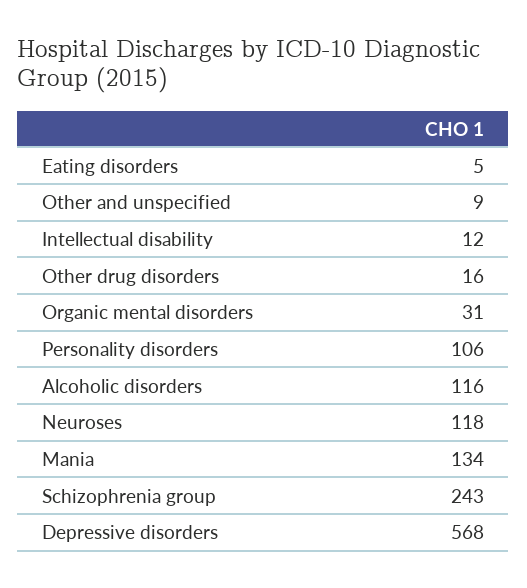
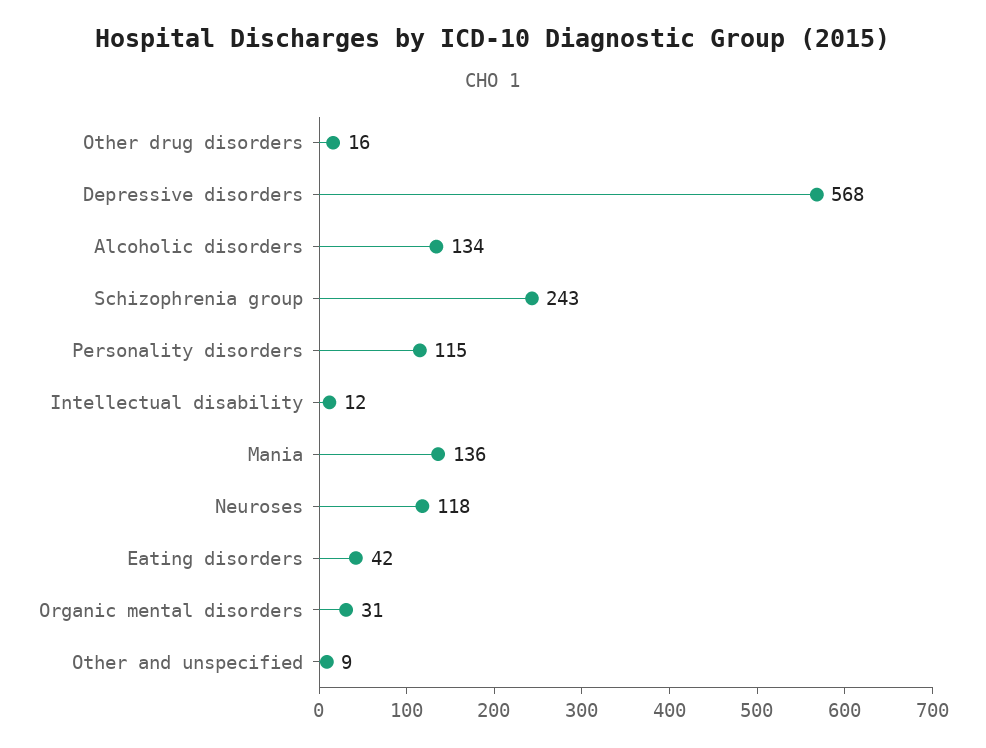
  {
-   "Eating disorders": 5,
+   "Eating disorders": 42,
    "Other and unspecified": 9,
    "Intellectual disability": 12,
    "Other drug disorders": 16,
    "Organic mental disorders": 31,
-   "Personality disorders": 106,
+   "Personality disorders": 115,
-   "Alcoholic disorders": 116,
+   "Alcoholic disorders": 134,
    "Neuroses": 118,
-   "Mania": 134,
+   "Mania": 136,
    "Schizophrenia group": 243,
    "Depressive disorders": 568
  }

